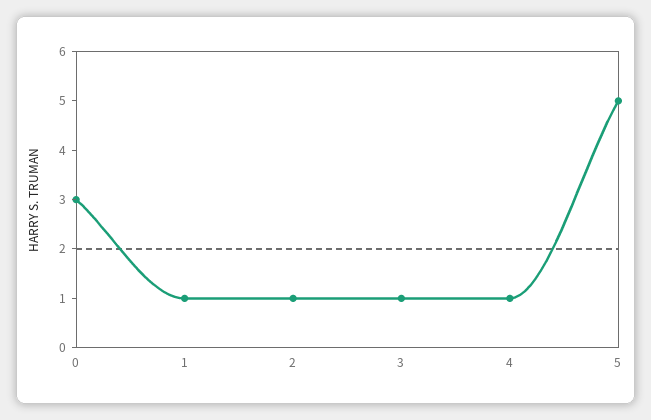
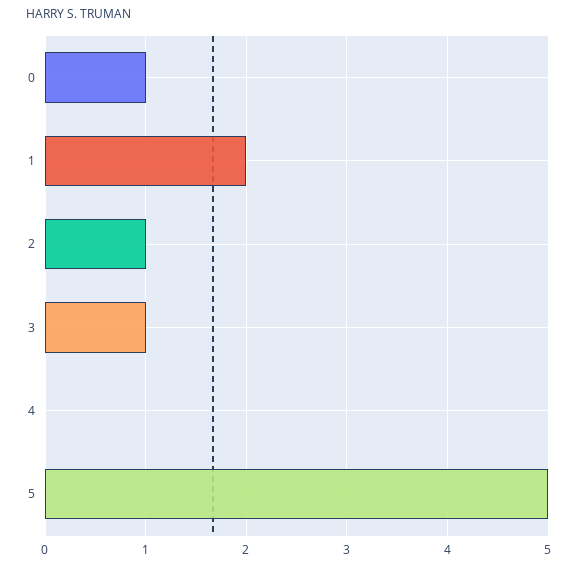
  {
-   "0": 3,
+   "0": 1,
-   "1": 1,
+   "1": 2,
    "2": 1,
    "3": 1,
-   "4": 1,
+   "4": 0,
    "5": 5
  }

